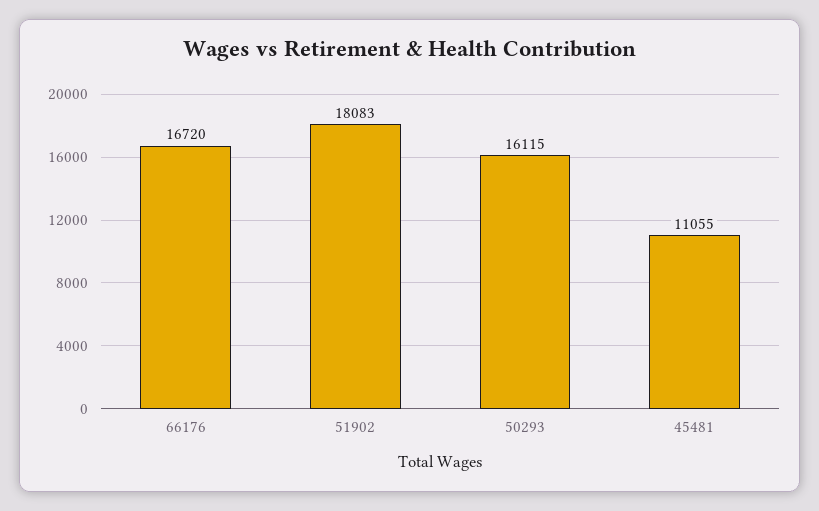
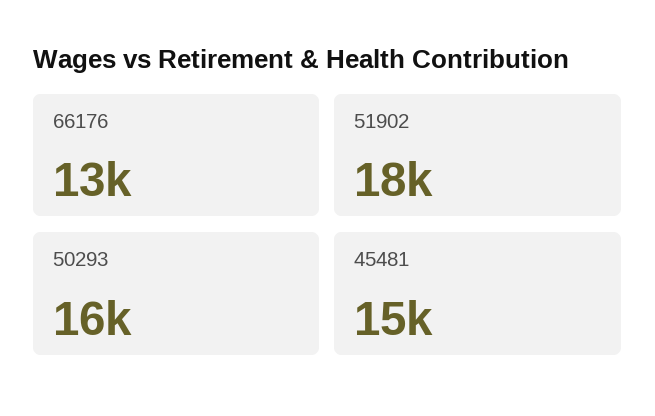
  {
-   "66176": 16720,
+   "66176": 13000,
    "51902": 18083,
    "50293": 16115,
-   "45481": 11055
+   "45481": 15000
  }

